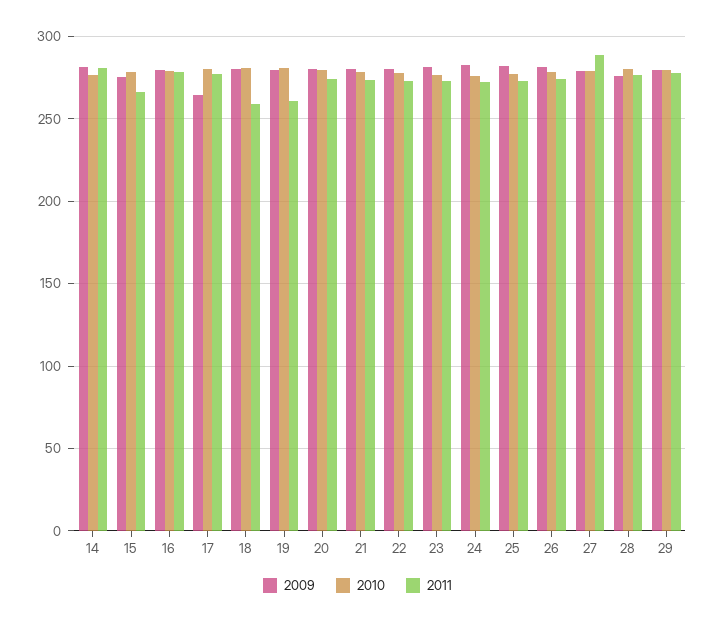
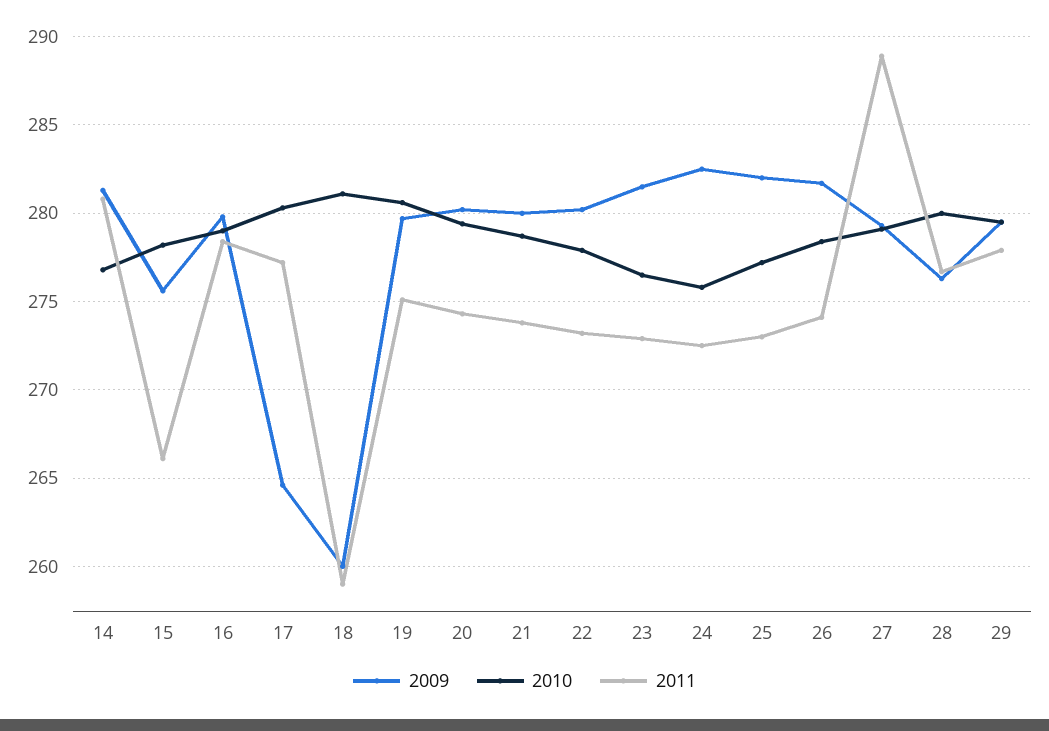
  {
    "2009": {
      "14": 281.5,
      "15": 275.5,
      "16": 280,
      "17": 264.5,
-     "18": 280,
+     "18": 260,
      "19": 279.5,
      "20": 280,
      "21": 280,
      "22": 280,
      "23": 281.5,
      "24": 282.5,
      "25": 282,
      "26": 281.5,
      "27": 279.5,
      "28": 276.5,
      "29": 279.5
    },
    "2010": {
      "14": 277,
      "15": 278,
      "16": 279,
      "17": 280.5,
      "18": 281,
      "19": 280.5,
      "20": 279.5,
      "21": 278.5,
      "22": 278,
      "23": 276.5,
      "24": 276,
      "25": 277,
      "26": 278.5,
      "27": 279,
      "28": 280,
      "29": 279.5
    },
    "2011": {
      "14": 281,
      "15": 266,
      "16": 278.5,
      "17": 277,
      "18": 259,
-     "19": 260,
+     "19": 275,
      "20": 274.5,
      "21": 274,
      "22": 273,
      "23": 273,
      "24": 272.5,
      "25": 273,
      "26": 274,
      "27": 289,
      "28": 276.5,
      "29": 278
    }
  }

